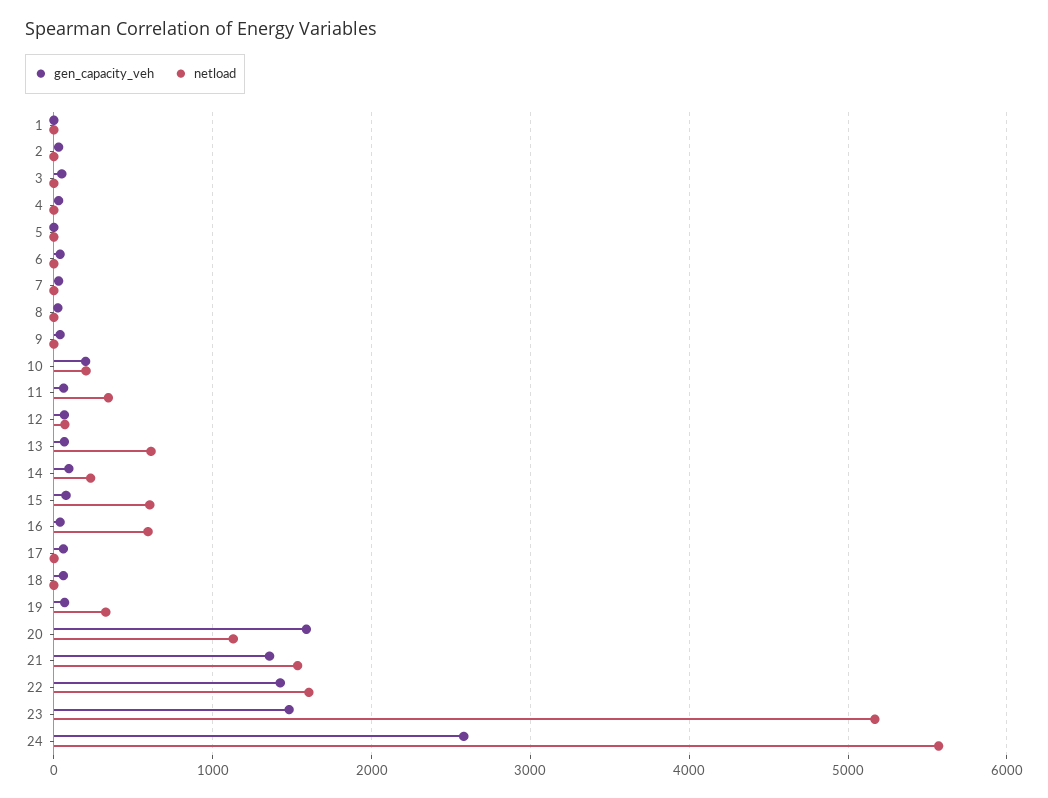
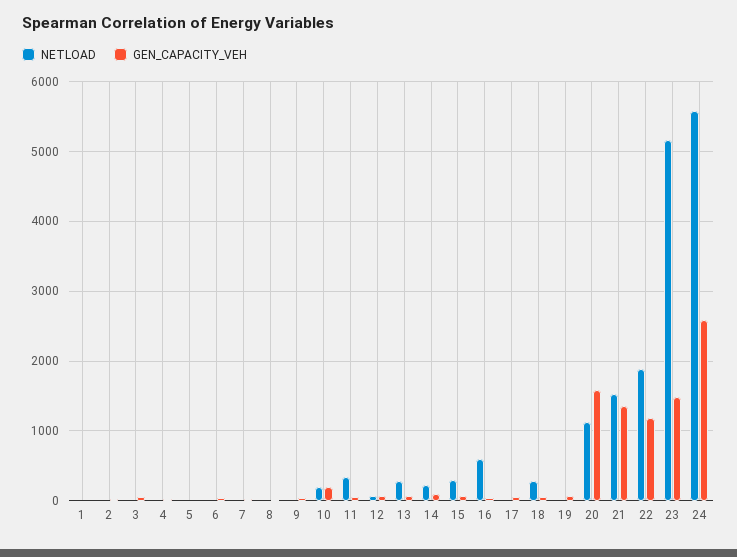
  {
    "gen_capacity_veh": {
      "1": 0,
      "2": 0,
      "3": 0,
      "4": 0,
      "5": 0,
      "6": 0,
      "7": 0,
      "8": 0,
      "9": 0,
      "10": 200,
      "11": 100,
      "12": 100,
      "13": 100,
      "14": 100,
      "15": 100,
      "16": 0,
      "17": 100,
      "18": 100,
      "19": 100,
      "20": 1600,
      "21": 1400,
-     "22": 1400,
+     "22": 1200,
      "23": 1500,
      "24": 2600
    },
    "netload": {
      "1": 0,
      "2": 0,
      "3": 0,
      "4": 0,
      "5": 0,
      "6": 0,
      "7": 0,
      "8": 0,
      "9": 0,
      "10": 200,
      "11": 300,
      "12": 100,
-     "13": 600,
+     "13": 300,
      "14": 200,
-     "15": 600,
+     "15": 300,
      "16": 600,
      "17": 0,
-     "18": 0,
+     "18": 300,
-     "19": 300,
+     "19": 0,
      "20": 1100,
      "21": 1500,
-     "22": 1600,
+     "22": 1900,
      "23": 5200,
      "24": 5600
    }
  }

